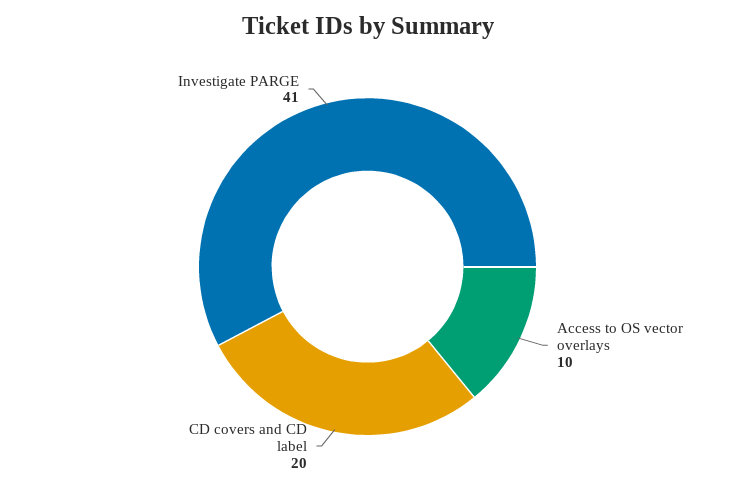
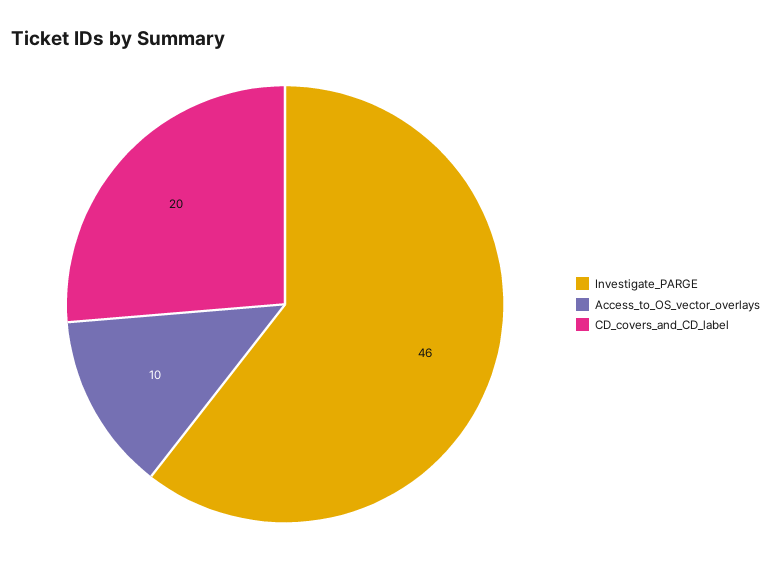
  {
    "Access to OS vector overlays": 10,
    "CD covers and CD label": 20,
-   "Investigate PARGE": 41
+   "Investigate PARGE": 46
  }

